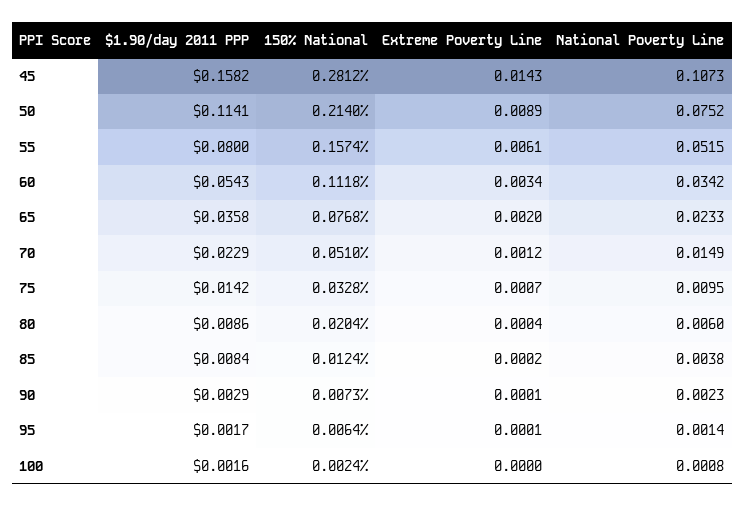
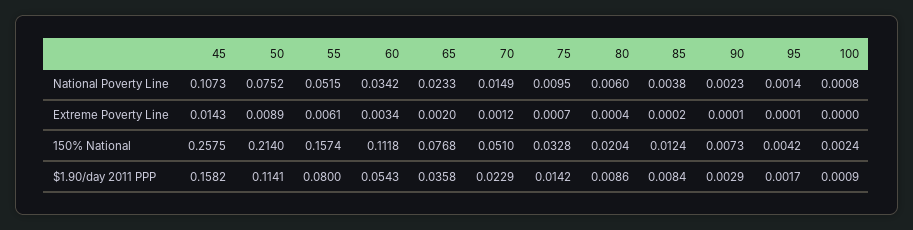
  {
    "$1.90/day 2011 PPP": {
      "45": 0.1582,
      "50": 0.1141,
      "55": 0.08,
      "60": 0.0543,
      "65": 0.0358,
      "70": 0.0229,
      "75": 0.0142,
      "80": 0.0086,
      "85": 0.0084,
      "90": 0.0029,
      "95": 0.0017,
-     "100": 0.0016
+     "100": 0.0009
    },
    "150% National": {
-     "45": 0.2812,
+     "45": 0.2575,
      "50": 0.214,
      "55": 0.1574,
      "60": 0.1118,
      "65": 0.0768,
      "70": 0.051,
      "75": 0.0328,
      "80": 0.0204,
      "85": 0.0124,
      "90": 0.0073,
-     "95": 0.0064,
+     "95": 0.0042,
      "100": 0.0024
    },
    "Extreme Poverty Line": {
      "45": 0.0143,
      "50": 0.0089,
      "55": 0.0061,
      "60": 0.0034,
      "65": 0.002,
      "70": 0.0012,
      "75": 0.0007,
      "80": 0.0004,
      "85": 0.0002,
      "90": 0.0001,
      "95": 0.0001,
      "100": 0
    },
    "National Poverty Line": {
      "45": 0.1073,
      "50": 0.0752,
      "55": 0.0515,
      "60": 0.0342,
      "65": 0.0233,
      "70": 0.0149,
      "75": 0.0095,
      "80": 0.006,
      "85": 0.0038,
      "90": 0.0023,
      "95": 0.0014,
      "100": 0.0008
    }
  }

